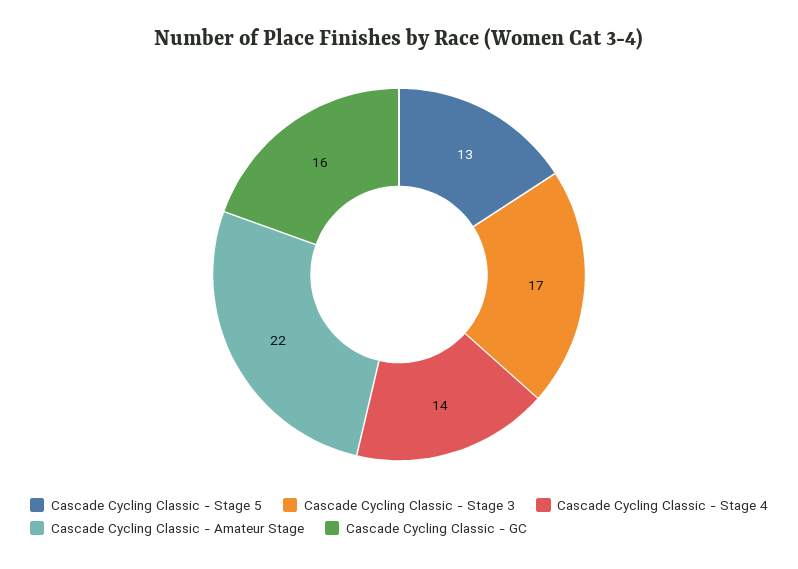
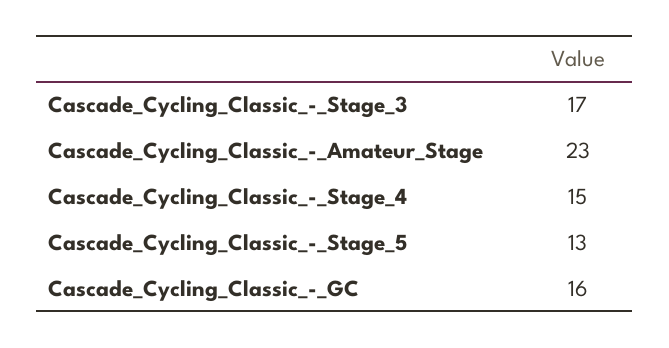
  {
    "Cascade Cycling Classic - Stage 5": 13,
    "Cascade Cycling Classic - Stage 3": 17,
-   "Cascade Cycling Classic - Stage 4": 14,
+   "Cascade Cycling Classic - Stage 4": 15,
-   "Cascade Cycling Classic - Amateur Stage": 22,
+   "Cascade Cycling Classic - Amateur Stage": 23,
    "Cascade Cycling Classic - GC": 16
  }

